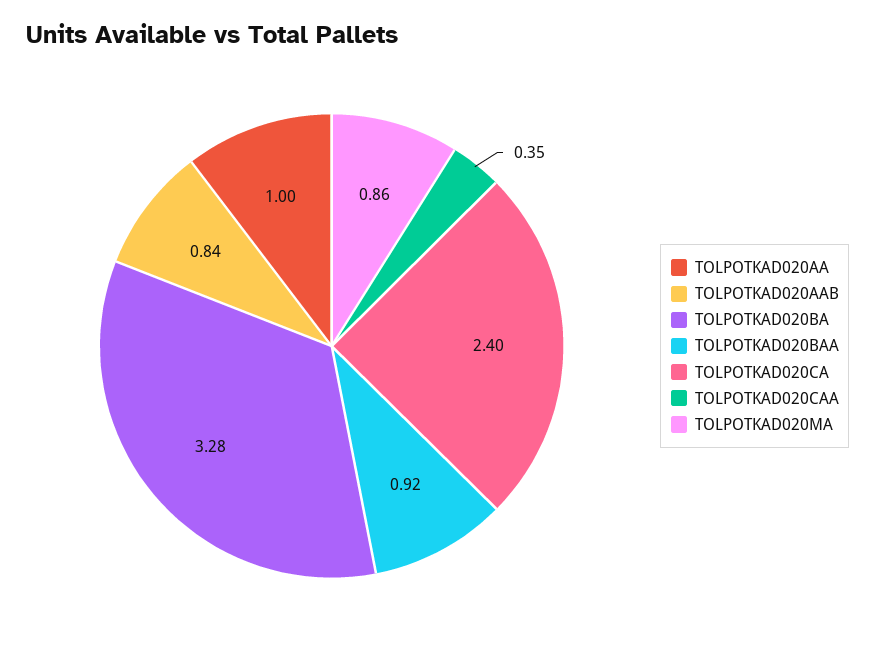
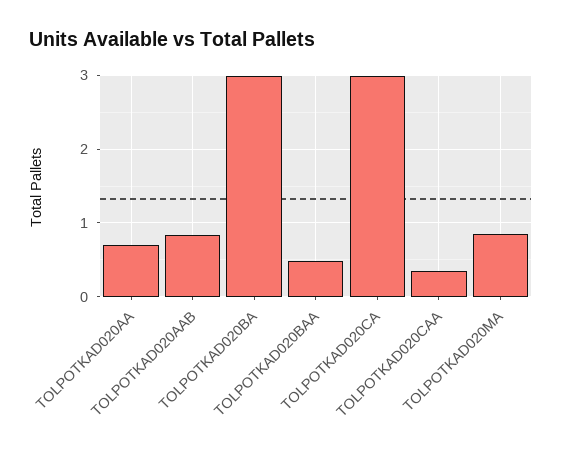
  {
-   "TOLPOTKAD020AA": 1,
+   "TOLPOTKAD020AA": 0.7,
    "TOLPOTKAD020AAB": 0.84,
-   "TOLPOTKAD020BA": 3.28,
+   "TOLPOTKAD020BA": 3,
-   "TOLPOTKAD020BAA": 0.92,
+   "TOLPOTKAD020BAA": 0.5,
-   "TOLPOTKAD020CA": 2.4,
+   "TOLPOTKAD020CA": 3,
    "TOLPOTKAD020CAA": 0.35,
    "TOLPOTKAD020MA": 0.86
  }

